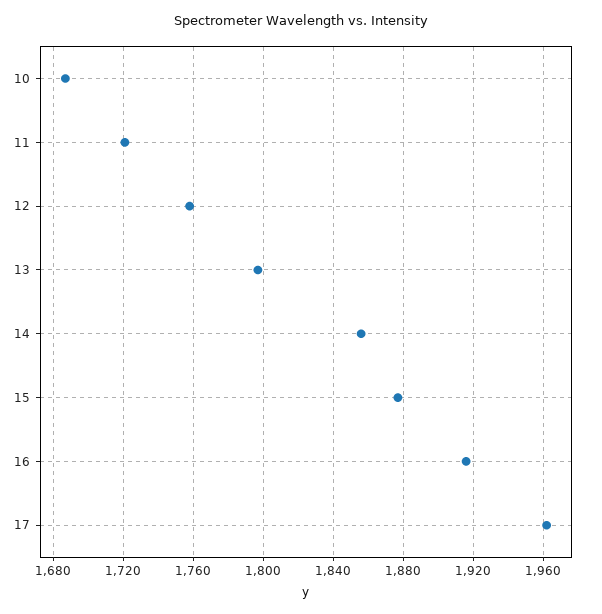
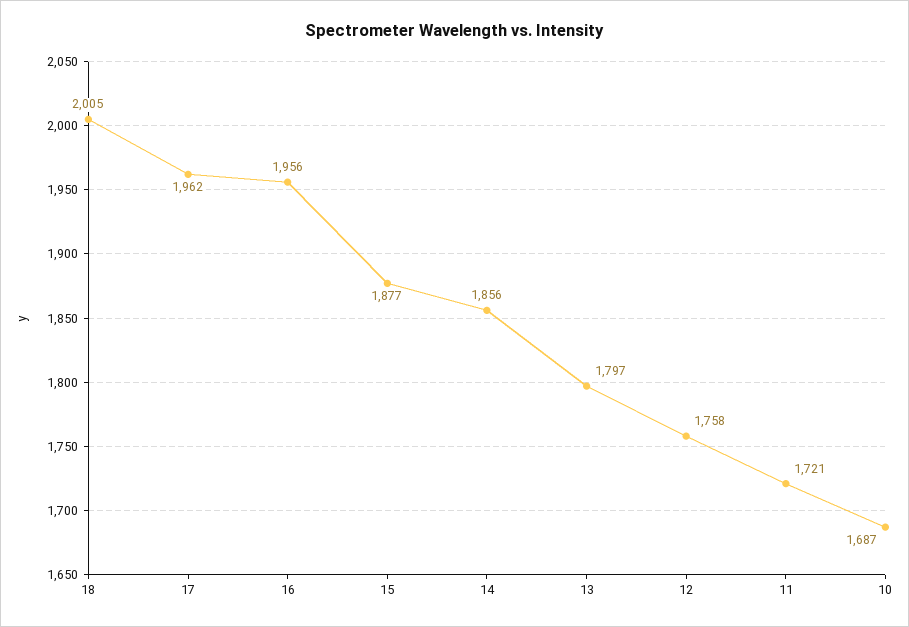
  {
    "10": 1687,
    "11": 1721,
    "12": 1758,
    "13": 1797,
    "14": 1856,
    "15": 1877,
-   "16": 1915,
+   "16": 1956,
-   "17": 1962
+   "17": 1962,
+   "18": 2005
  }

